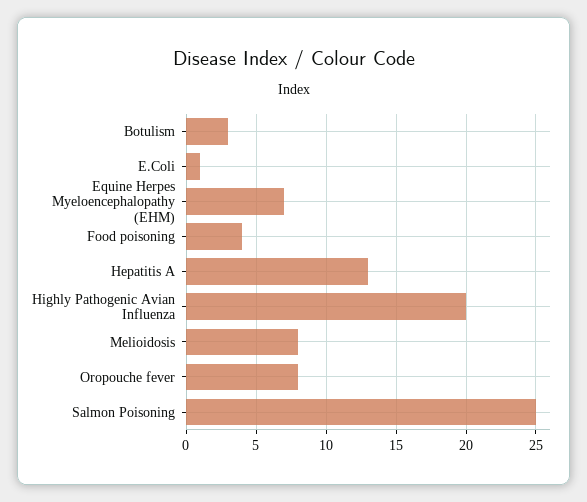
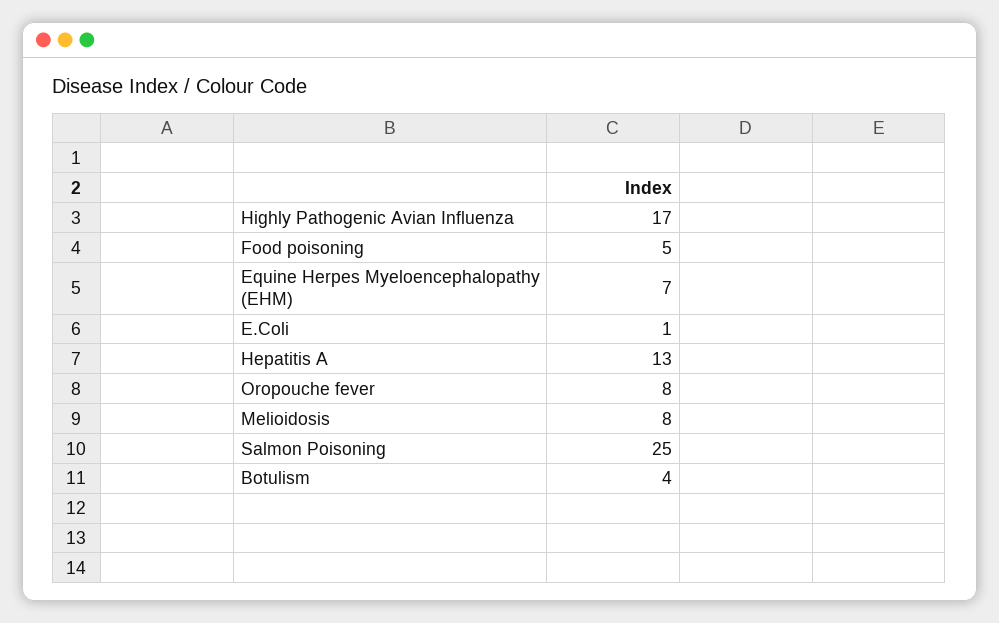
  {
-   "Botulism": 3,
+   "Botulism": 4,
    "E.Coli": 1,
    "Equine Herpes Myeloencephalopathy (EHM)": 7,
-   "Food poisoning": 4,
+   "Food poisoning": 5,
    "Hepatitis A": 13,
-   "Highly Pathogenic Avian Influenza": 20,
+   "Highly Pathogenic Avian Influenza": 17,
    "Melioidosis": 8,
    "Oropouche fever": 8,
    "Salmon Poisoning": 25
  }

